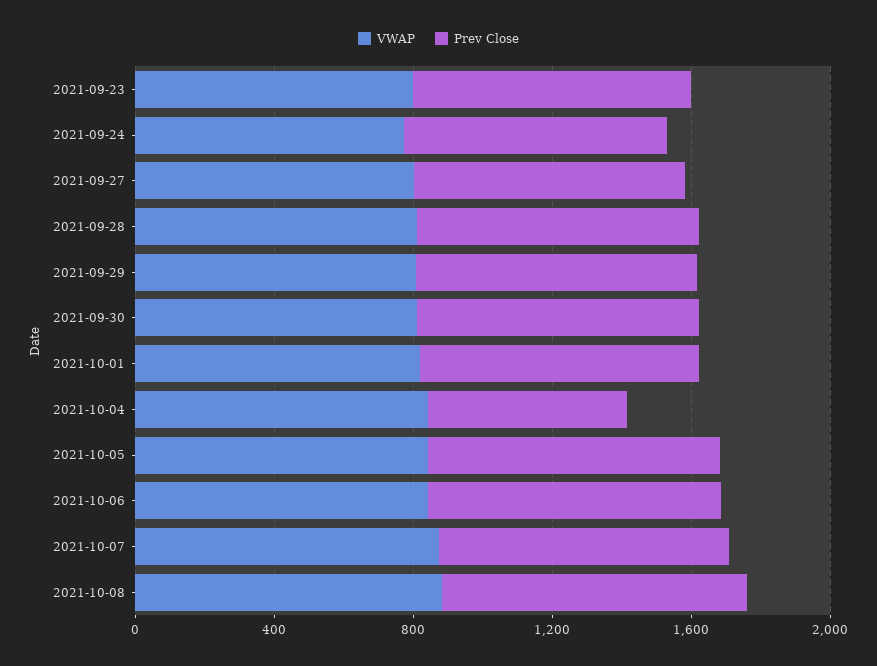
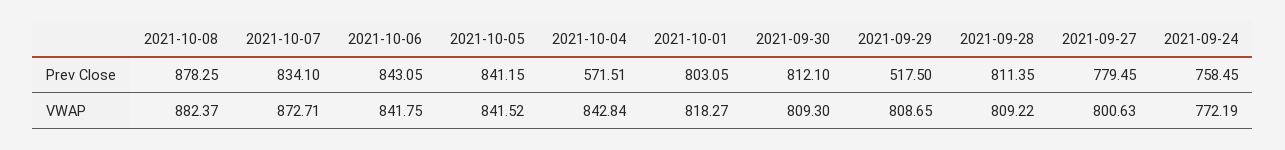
  {
    "VWAP": {
-     "2021-09-23": 800,
      "2021-09-24": 772.19,
      "2021-09-27": 800.63,
      "2021-09-28": 809.22,
      "2021-09-29": 808.65,
      "2021-09-30": 809.3,
      "2021-10-01": 818.27,
      "2021-10-04": 842.84,
      "2021-10-05": 841.52,
      "2021-10-06": 841.75,
      "2021-10-07": 872.71,
      "2021-10-08": 882.37
    },
    "Prev Close": {
-     "2021-09-23": 800,
      "2021-09-24": 758.45,
      "2021-09-27": 779.45,
      "2021-09-28": 811.35,
-     "2021-09-29": 800,
+     "2021-09-29": 517.5,
      "2021-09-30": 812.1,
      "2021-10-01": 803.05,
      "2021-10-04": 571.51,
      "2021-10-05": 841.15,
      "2021-10-06": 843.05,
      "2021-10-07": 834.1,
      "2021-10-08": 878.25
    }
  }

